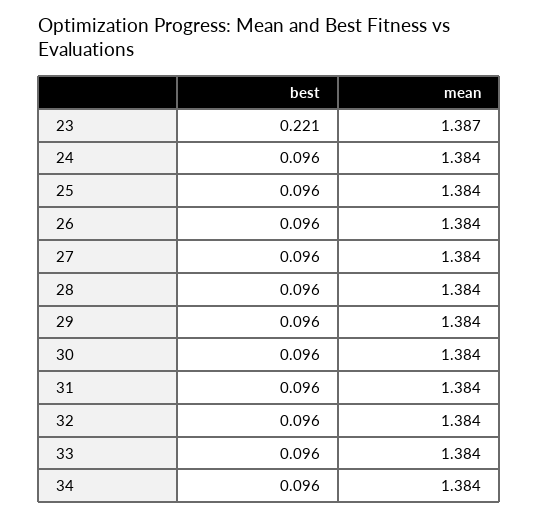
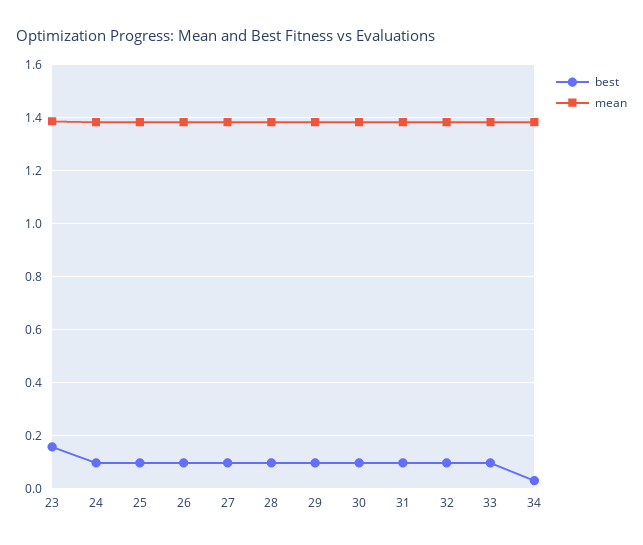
  {
    "best": {
-     "23": 0.221,
+     "23": 0.15,
      "24": 0.096,
      "25": 0.096,
      "26": 0.096,
      "27": 0.096,
      "28": 0.096,
      "29": 0.096,
      "30": 0.096,
      "31": 0.096,
      "32": 0.096,
      "33": 0.096,
-     "34": 0.096
+     "34": 0.025
    },
    "mean": {
      "23": 1.387,
      "24": 1.384,
      "25": 1.384,
      "26": 1.384,
      "27": 1.384,
      "28": 1.384,
      "29": 1.384,
      "30": 1.384,
      "31": 1.384,
      "32": 1.384,
      "33": 1.384,
      "34": 1.384
    }
  }

